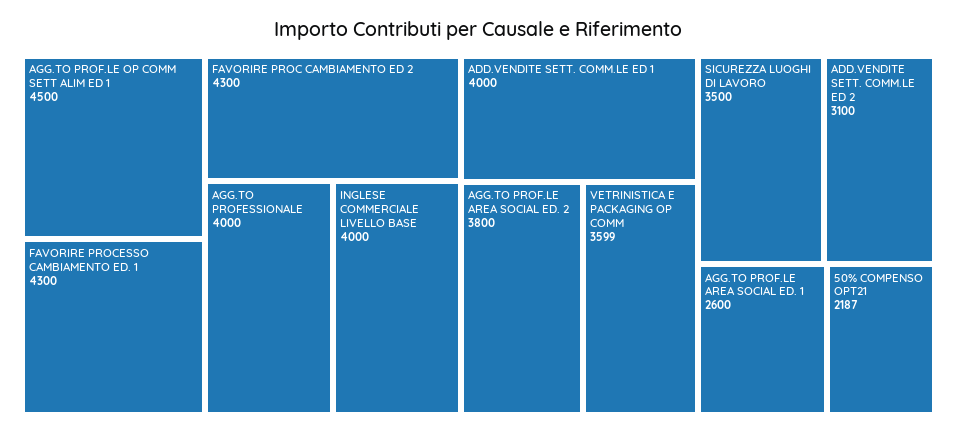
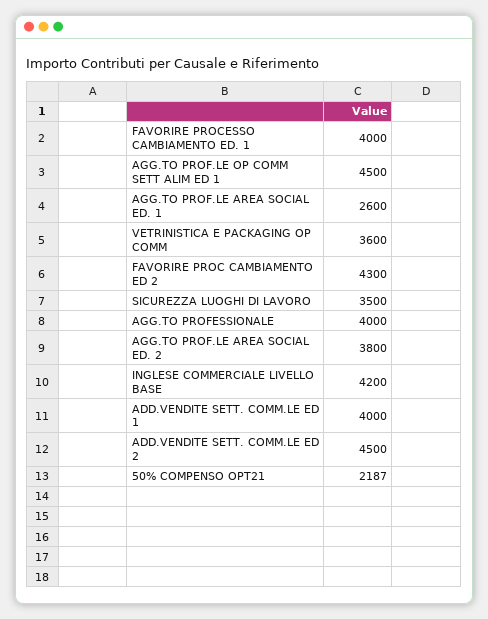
  {
    "AGG.TO PROF.LE OP COMM SETT ALIM ED 1": 4500,
-   "FAVORIRE PROCESSO CAMBIAMENTO ED. 1": 4300,
+   "FAVORIRE PROCESSO CAMBIAMENTO ED. 1": 4000,
    "FAVORIRE PROC CAMBIAMENTO ED 2": 4300,
    "AGG.TO PROFESSIONALE": 4000,
-   "INGLESE COMMERCIALE LIVELLO BASE": 4000,
+   "INGLESE COMMERCIALE LIVELLO BASE": 4200,
    "ADD.VENDITE SETT. COMM.LE ED 1": 4000,
    "AGG.TO PROF.LE AREA SOCIAL ED. 2": 3800,
-   "VETRINISTICA E PACKAGING OP COMM": 3599,
+   "VETRINISTICA E PACKAGING OP COMM": 3600,
    "SICUREZZA LUOGHI DI LAVORO": 3500,
-   "ADD.VENDITE SETT. COMM.LE ED 2": 3100,
+   "ADD.VENDITE SETT. COMM.LE ED 2": 4500,
    "AGG.TO PROF.LE AREA SOCIAL ED. 1": 2600,
    "50% COMPENSO OPT21": 2187
  }

